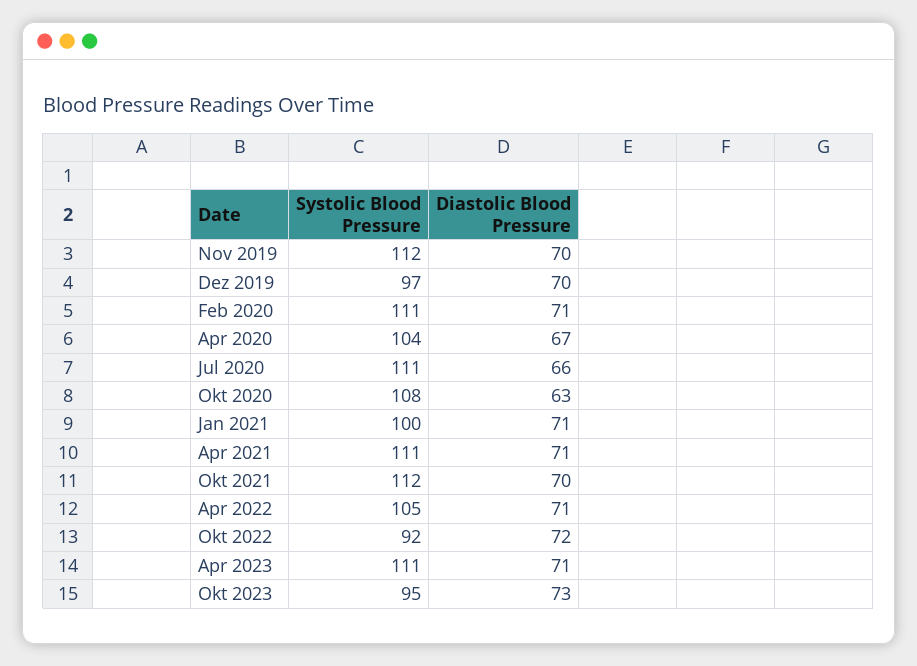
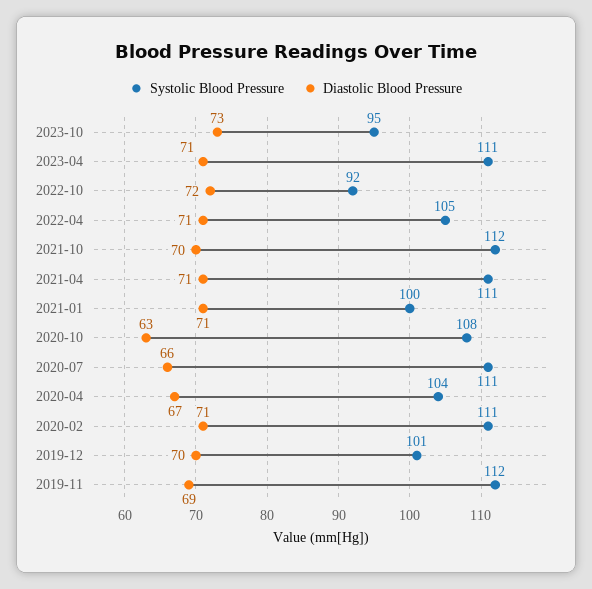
  {
    "Systolic Blood Pressure": {
      "Nov 2019": 112,
-     "Dez 2019": 97,
+     "Dez 2019": 101,
      "Feb 2020": 111,
      "Apr 2020": 104,
      "Jul 2020": 111,
      "Okt 2020": 108,
      "Jan 2021": 100,
      "Apr 2021": 111,
      "Okt 2021": 112,
      "Apr 2022": 105,
      "Okt 2022": 92,
      "Apr 2023": 111,
      "Okt 2023": 95
    },
    "Diastolic Blood Pressure": {
-     "Nov 2019": 70,
+     "Nov 2019": 69,
      "Dez 2019": 70,
      "Feb 2020": 71,
      "Apr 2020": 67,
      "Jul 2020": 66,
      "Okt 2020": 63,
      "Jan 2021": 71,
      "Apr 2021": 71,
      "Okt 2021": 70,
      "Apr 2022": 71,
      "Okt 2022": 72,
      "Apr 2023": 71,
      "Okt 2023": 73
    }
  }

